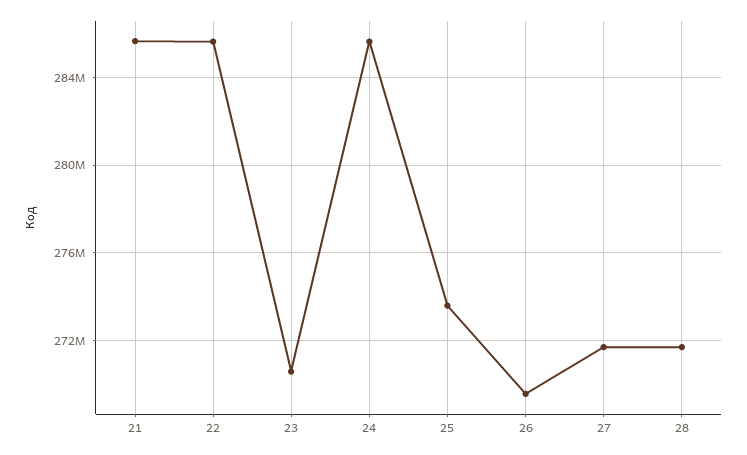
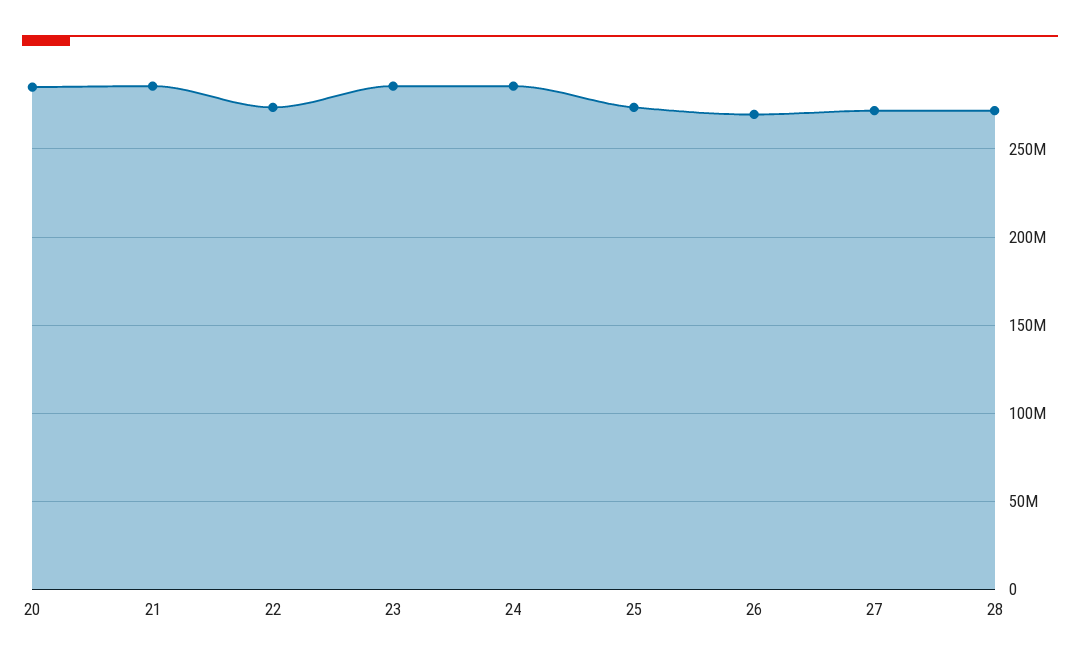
  {
    "21": 285500000,
-   "22": 285500000,
+   "22": 275000000,
-   "23": 270500000,
+   "23": 285000000,
    "24": 285500000,
    "25": 273500000,
    "26": 269500000,
    "27": 271500000,
-   "28": 271500000
+   "28": 271500000,
+   "20": 285000000
  }

